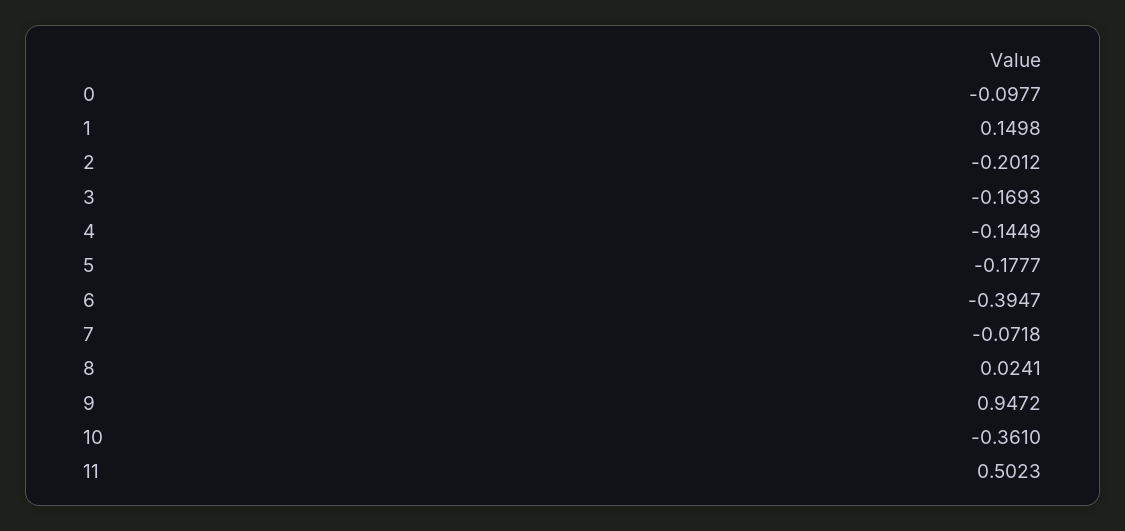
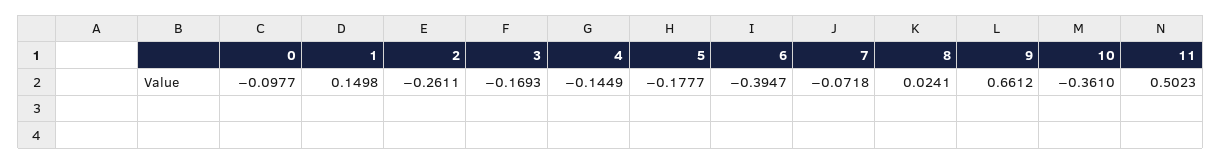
  {
    "0": -0.0977,
    "1": 0.1498,
-   "2": -0.2012,
+   "2": -0.2611,
    "3": -0.1693,
    "4": -0.1449,
    "5": -0.1777,
    "6": -0.3947,
    "7": -0.0718,
    "8": 0.0241,
-   "9": 0.9472,
+   "9": 0.6612,
    "10": -0.361,
    "11": 0.5023
  }

